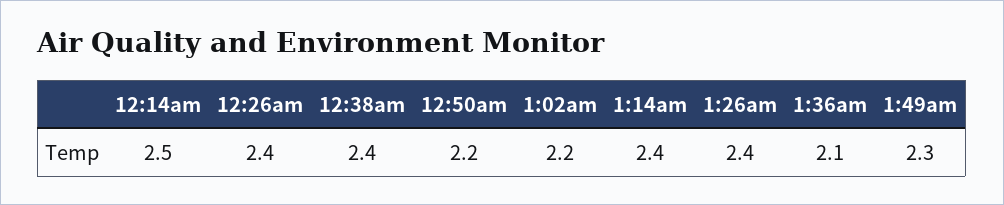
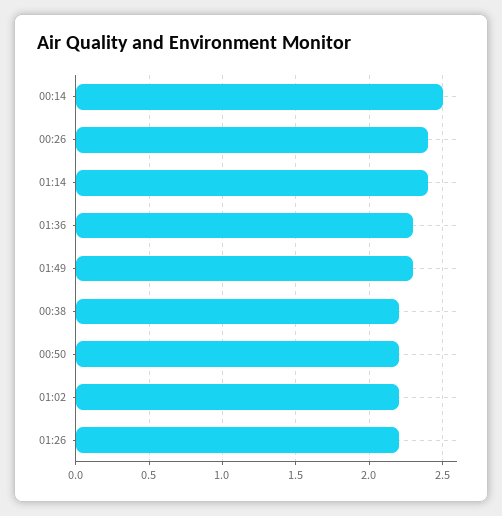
  {
    "12:14am": 2.5,
    "12:26am": 2.4,
-   "12:38am": 2.4,
+   "12:38am": 2.2,
    "12:50am": 2.2,
    "1:02am": 2.2,
    "1:14am": 2.4,
-   "1:26am": 2.4,
+   "1:26am": 2.2,
-   "1:36am": 2.1,
+   "1:36am": 2.3,
    "1:49am": 2.3
  }

